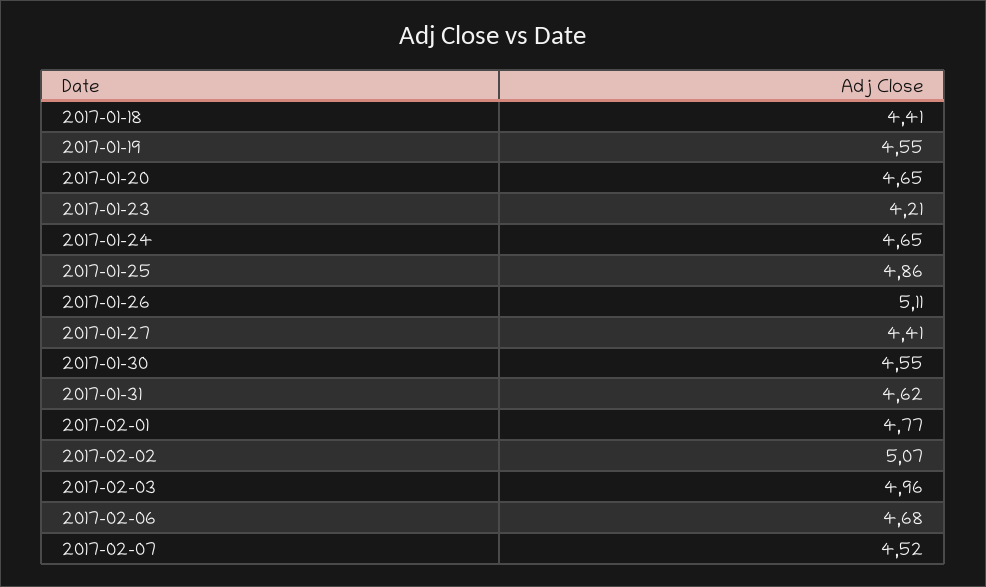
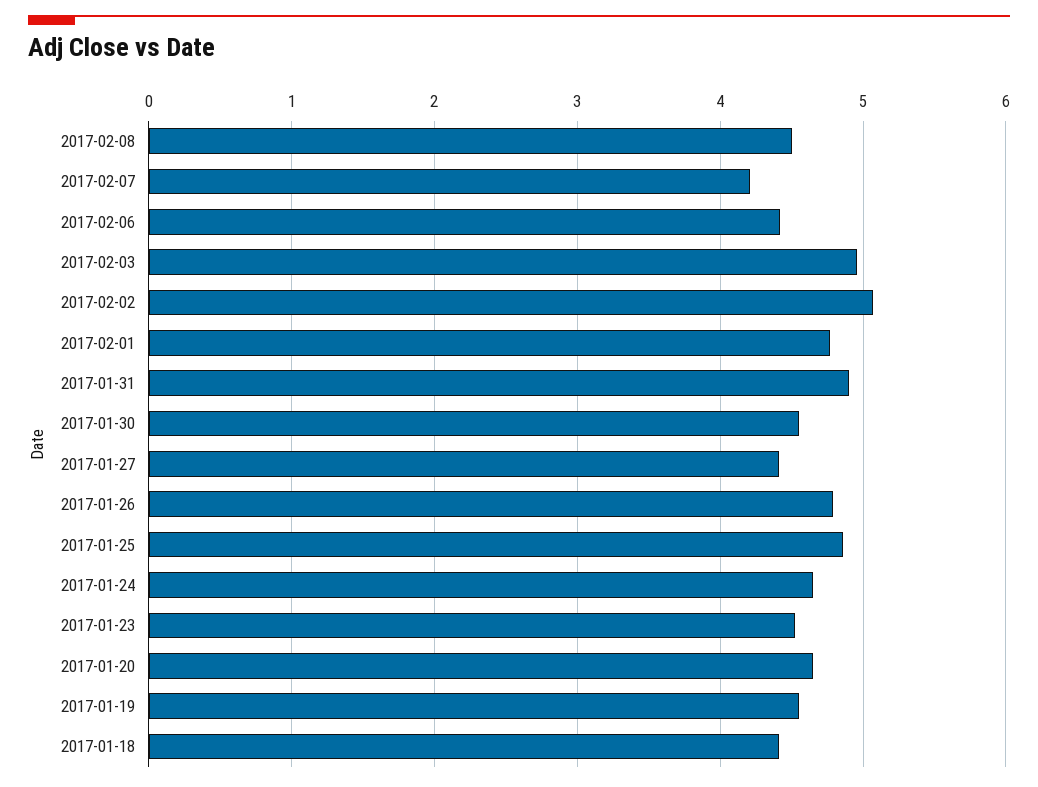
  {
    "2017-01-18": 4.41,
    "2017-01-19": 4.55,
    "2017-01-20": 4.65,
-   "2017-01-23": 4.21,
+   "2017-01-23": 4.5,
    "2017-01-24": 4.65,
    "2017-01-25": 4.86,
-   "2017-01-26": 5.11,
+   "2017-01-26": 4.8,
    "2017-01-27": 4.41,
    "2017-01-30": 4.55,
-   "2017-01-31": 4.62,
+   "2017-01-31": 4.9,
    "2017-02-01": 4.77,
    "2017-02-02": 5.07,
    "2017-02-03": 4.96,
-   "2017-02-06": 4.68,
+   "2017-02-06": 4.4,
-   "2017-02-07": 4.52
+   "2017-02-07": 4.2,
+   "2017-02-08": 4.5
  }

